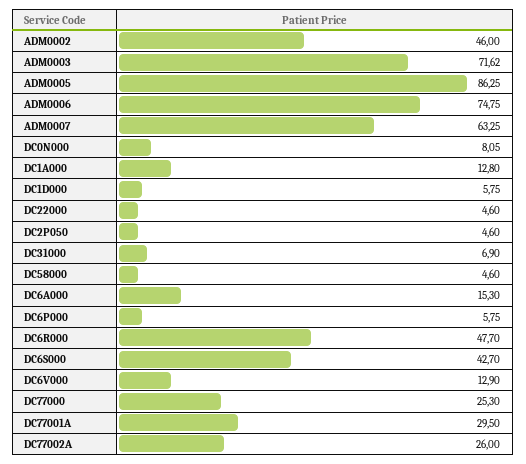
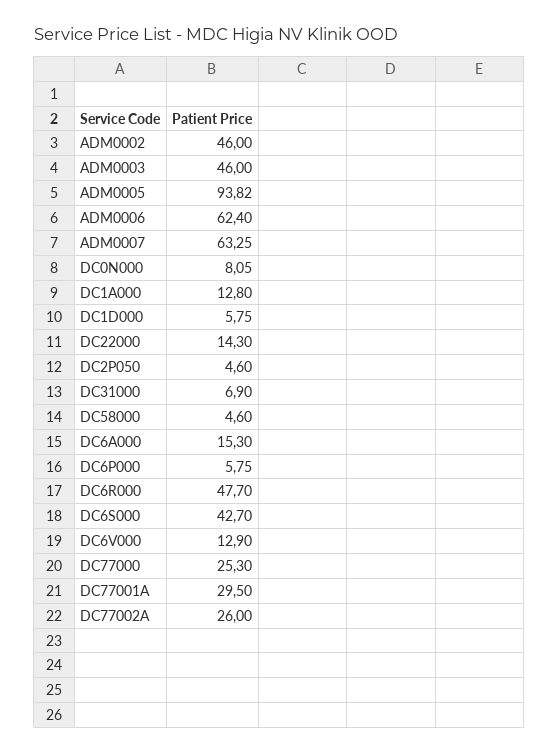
  {
    "ADM0002": 46,
-   "ADM0003": 71.62,
+   "ADM0003": 46,
-   "ADM0005": 86.25,
+   "ADM0005": 93.82,
-   "ADM0006": 74.75,
+   "ADM0006": 62.4,
    "ADM0007": 63.25,
    "DC0N000": 8.05,
    "DC1A000": 12.8,
    "DC1D000": 5.75,
-   "DC22000": 4.6,
+   "DC22000": 14.3,
    "DC2P050": 4.6,
    "DC31000": 6.9,
    "DC58000": 4.6,
    "DC6A000": 15.3,
    "DC6P000": 5.75,
    "DC6R000": 47.7,
    "DC6S000": 42.7,
    "DC6V000": 12.9,
    "DC77000": 25.3,
    "DC77001A": 29.5,
    "DC77002A": 26
  }

